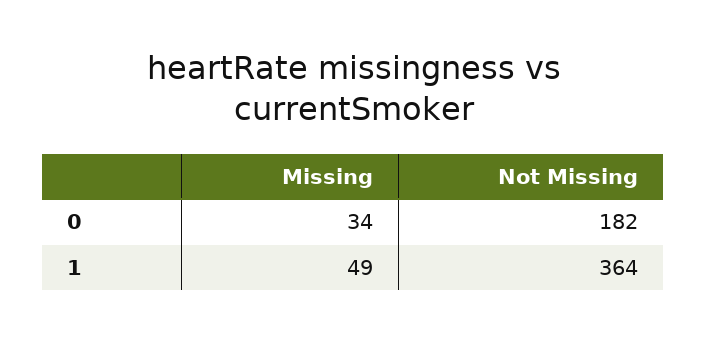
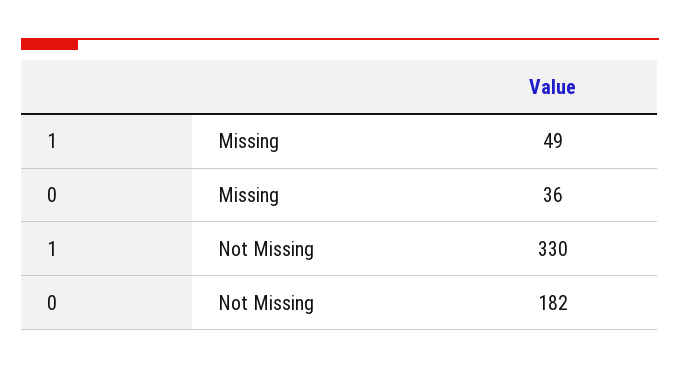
  {
    "Missing": {
-     "0": 34,
+     "0": 36,
      "1": 49
    },
    "Not Missing": {
      "0": 182,
-     "1": 364
+     "1": 330
    }
  }

